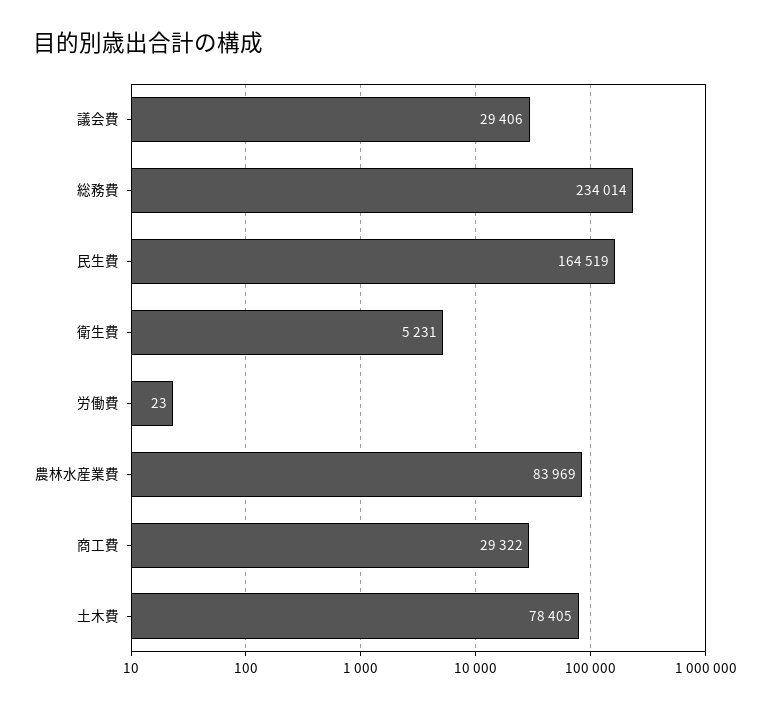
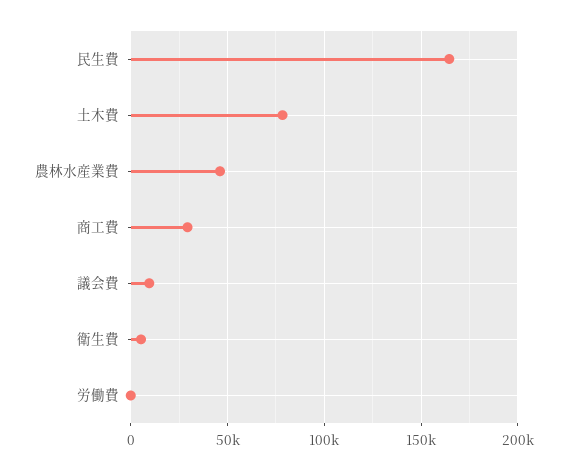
  {
-   "議会費": 29406,
+   "議会費": 10000,
-   "総務費": 234014,
    "民生費": 164519,
    "衛生費": 5231,
    "労働費": 23,
-   "農林水産業費": 83969,
+   "農林水産業費": 45000,
    "商工費": 29322,
    "土木費": 78405
  }

